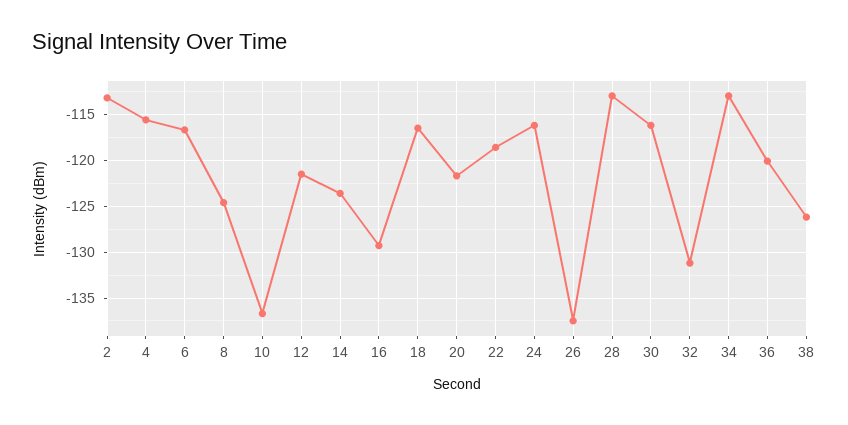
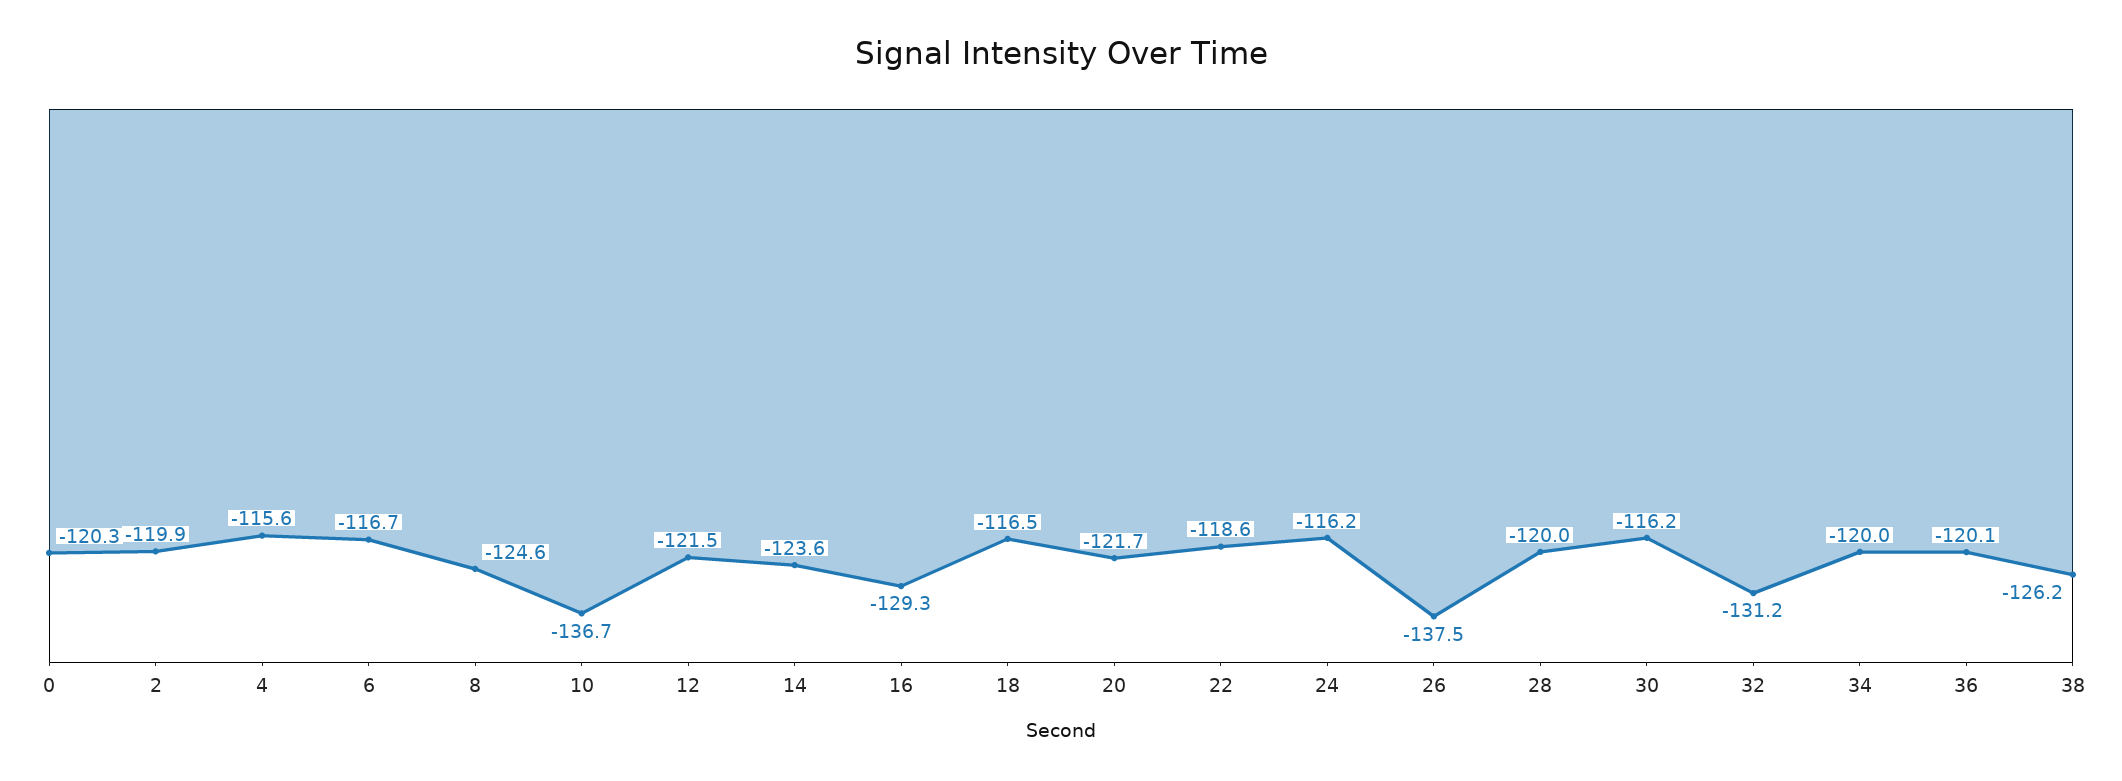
  {
-   "2": -113,
+   "2": -119.9,
    "4": -115.6,
    "6": -116.7,
    "8": -124.6,
    "10": -136.7,
    "12": -121.5,
    "14": -123.6,
    "16": -129.3,
    "18": -116.5,
    "20": -121.7,
    "22": -118.6,
    "24": -116.2,
    "26": -137.5,
-   "28": -113,
+   "28": -120,
    "30": -116.2,
    "32": -131.2,
-   "34": -113,
+   "34": -120,
    "36": -120.1,
-   "38": -126.2
+   "38": -126.2,
+   "0": -120.3
  }

